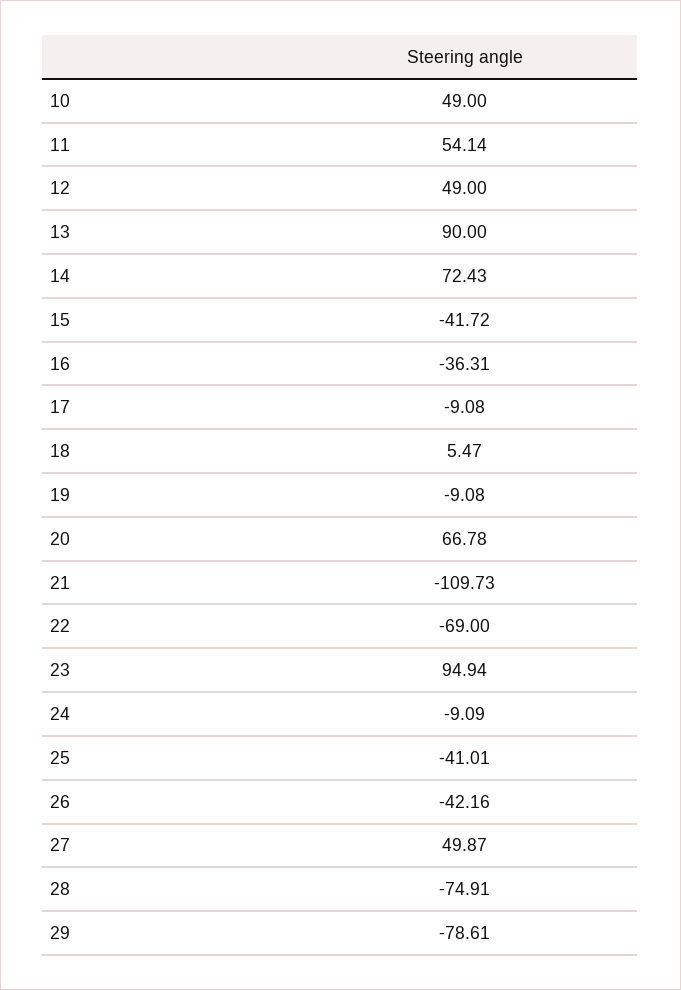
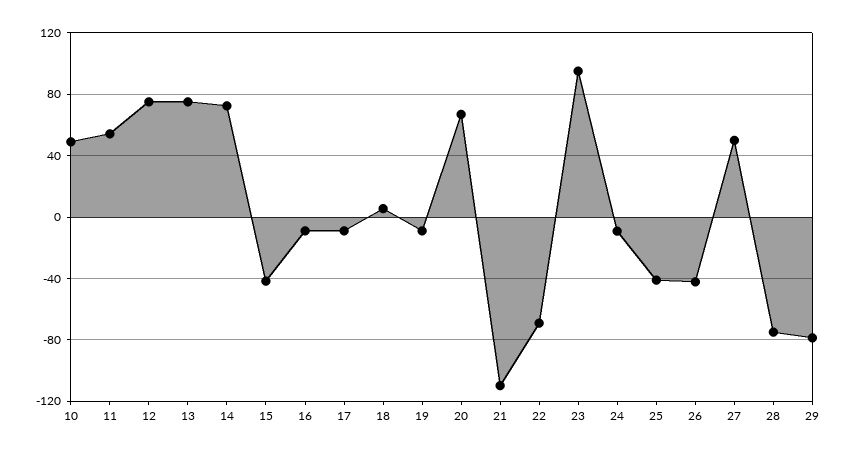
  {
    "10": 49,
    "11": 54.14,
-   "12": 49,
+   "12": 75,
-   "13": 90,
+   "13": 75,
    "14": 72.43,
    "15": -41.72,
-   "16": -36.31,
+   "16": -10,
    "17": -9.08,
    "18": 5.47,
    "19": -9.08,
    "20": 66.78,
    "21": -109.73,
    "22": -69,
    "23": 94.94,
    "24": -9.09,
    "25": -41.01,
    "26": -42.16,
    "27": 49.87,
    "28": -74.91,
    "29": -78.61
  }

